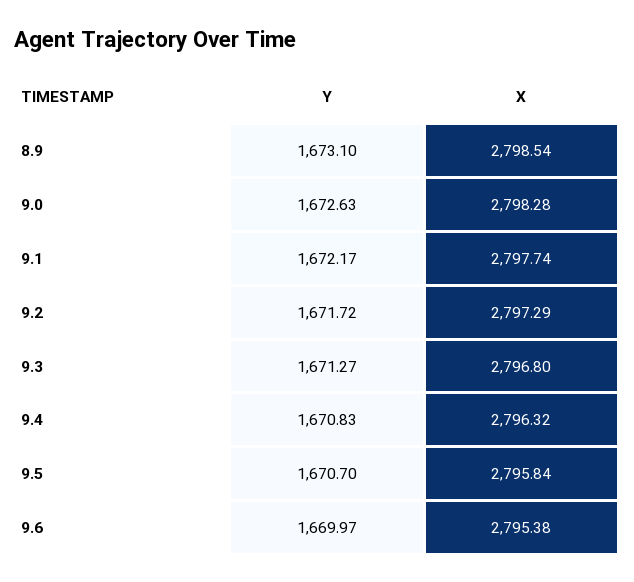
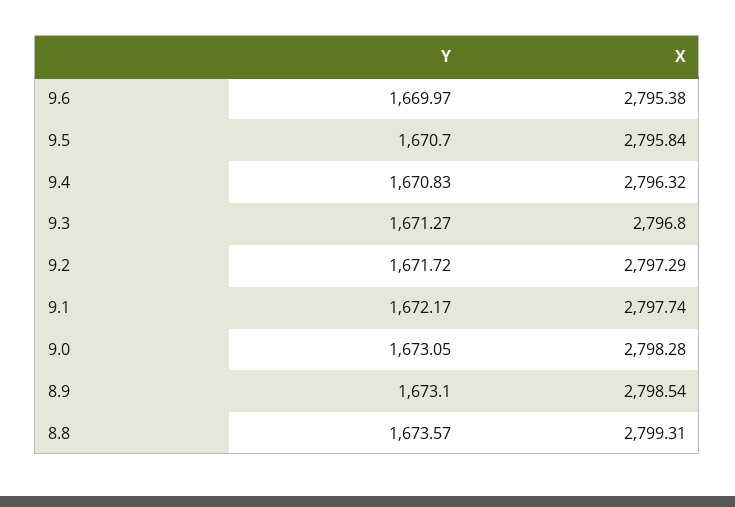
  {
    "Y": {
      "8.9": 1673.1,
-     "9.0": 1672.63,
+     "9.0": 1673.05,
      "9.1": 1672.17,
      "9.2": 1671.72,
      "9.3": 1671.27,
      "9.4": 1670.83,
      "9.5": 1670.7,
-     "9.6": 1669.97
+     "9.6": 1669.97,
+     "8.8": 1673.57
    },
    "X": {
      "8.9": 2798.54,
      "9.0": 2798.28,
      "9.1": 2797.74,
      "9.2": 2797.29,
      "9.3": 2796.8,
      "9.4": 2796.32,
      "9.5": 2795.84,
-     "9.6": 2795.38
+     "9.6": 2795.38,
+     "8.8": 2799.31
    }
  }

